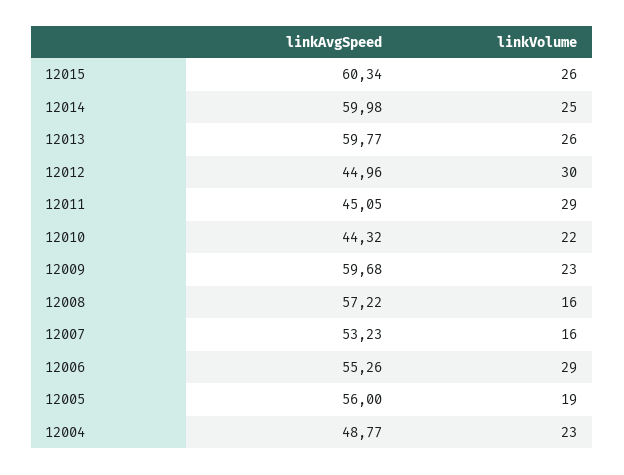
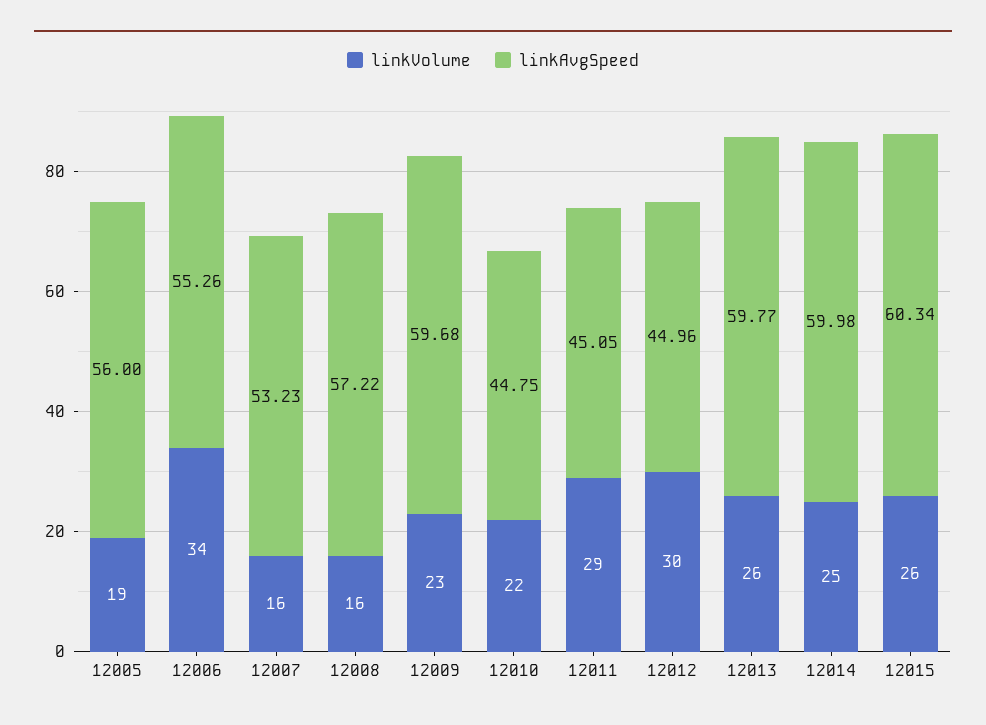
  {
    "linkAvgSpeed": {
      "12015": 60.34,
      "12014": 59.98,
      "12013": 59.77,
      "12012": 44.96,
      "12011": 45.05,
-     "12010": 44.32,
+     "12010": 44.75,
      "12009": 59.68,
      "12008": 57.22,
      "12007": 53.23,
      "12006": 55.26,
-     "12005": 56,
+     "12005": 56
-     "12004": 48.77
    },
    "linkVolume": {
      "12015": 26,
      "12014": 25,
      "12013": 26,
      "12012": 30,
      "12011": 29,
      "12010": 22,
      "12009": 23,
      "12008": 16,
      "12007": 16,
-     "12006": 29,
+     "12006": 34,
-     "12005": 19,
+     "12005": 19
-     "12004": 23
    }
  }

